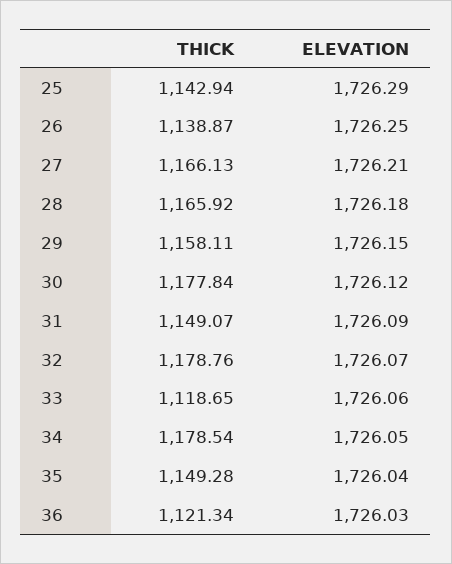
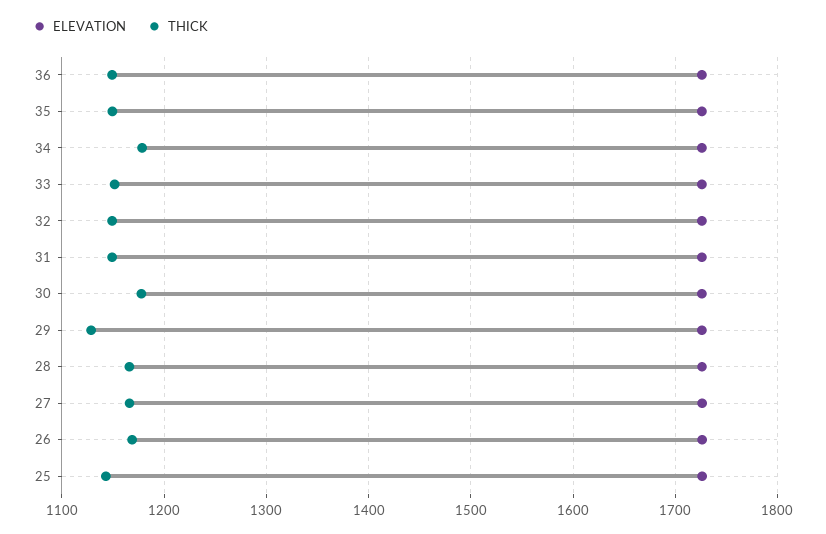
  {
    "THICK": {
      "25": 1142.94,
-     "26": 1138.87,
+     "26": 1170,
      "27": 1166.13,
      "28": 1165.92,
-     "29": 1158.11,
+     "29": 1130,
      "30": 1177.84,
      "31": 1149.07,
-     "32": 1178.76,
+     "32": 1150,
-     "33": 1118.65,
+     "33": 1150,
      "34": 1178.54,
      "35": 1149.28,
-     "36": 1121.34
+     "36": 1150
    },
    "ELEVATION": {
      "25": 1726.29,
      "26": 1726.25,
      "27": 1726.21,
      "28": 1726.18,
      "29": 1726.15,
      "30": 1726.12,
      "31": 1726.09,
      "32": 1726.07,
      "33": 1726.06,
      "34": 1726.05,
      "35": 1726.04,
      "36": 1726.03
    }
  }

